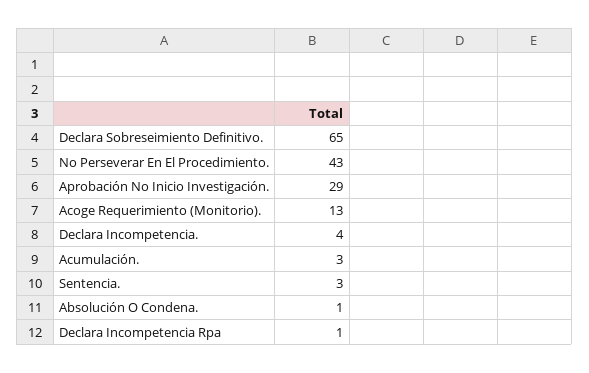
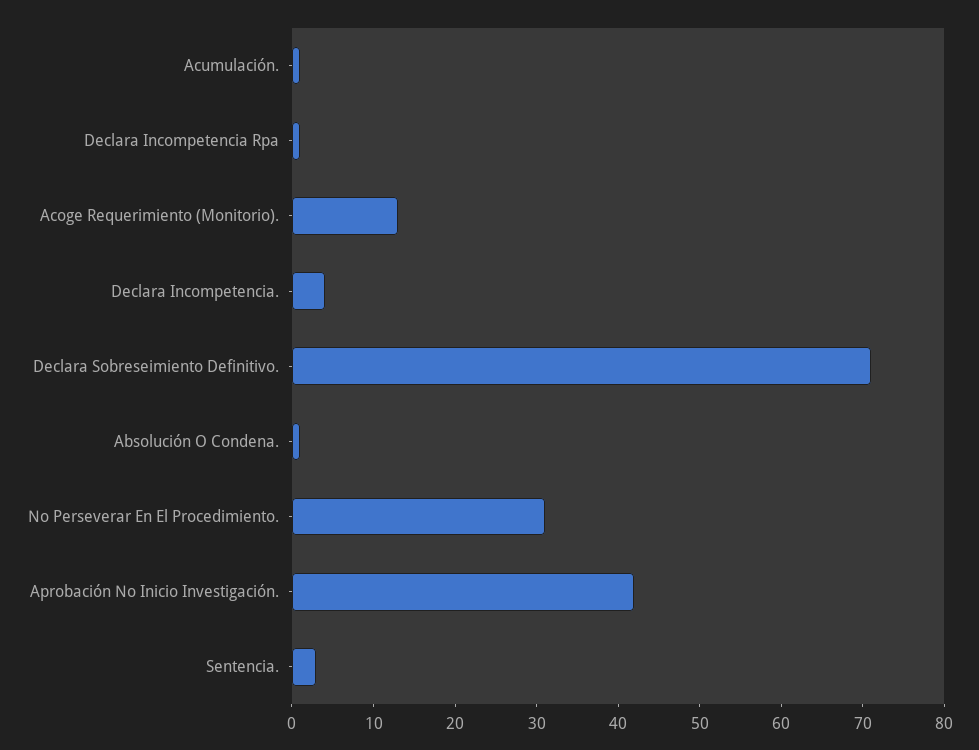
  {
-   "Declara Sobreseimiento Definitivo.": 65,
+   "Declara Sobreseimiento Definitivo.": 71,
-   "No Perseverar En El Procedimiento.": 43,
+   "No Perseverar En El Procedimiento.": 31,
-   "Aprobación No Inicio Investigación.": 29,
+   "Aprobación No Inicio Investigación.": 42,
    "Acoge Requerimiento (Monitorio).": 13,
    "Declara Incompetencia.": 4,
-   "Acumulación.": 3,
+   "Acumulación.": 1,
    "Sentencia.": 3,
    "Absolución O Condena.": 1,
    "Declara Incompetencia Rpa": 1
  }

